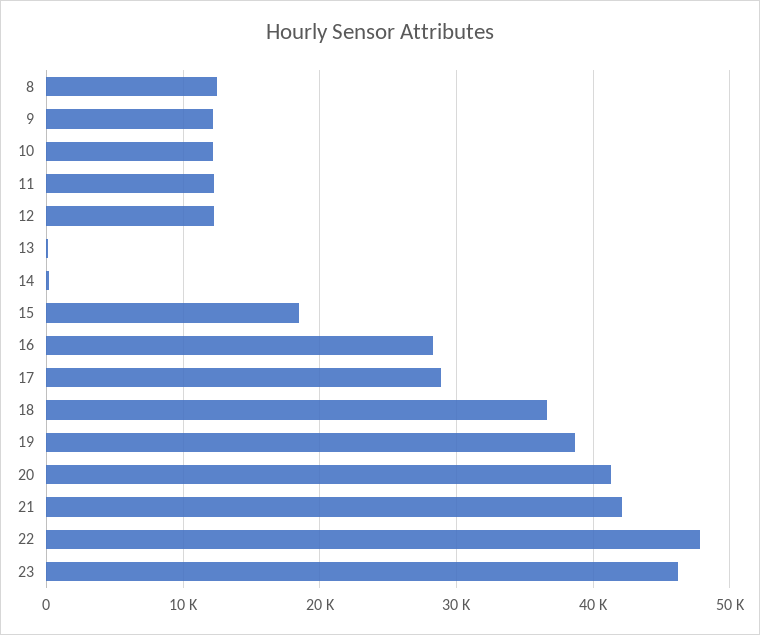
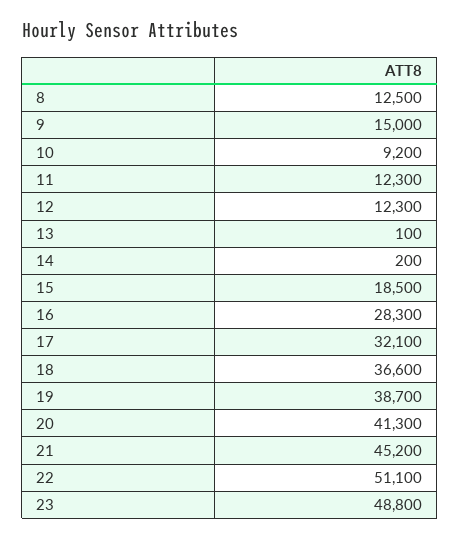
  {
    "8": 12500,
-   "9": 12000,
+   "9": 15000,
-   "10": 12000,
+   "10": 9200,
    "11": 12300,
    "12": 12300,
    "13": 100,
    "14": 200,
    "15": 18500,
    "16": 28300,
-   "17": 29000,
+   "17": 32100,
    "18": 36600,
    "19": 38700,
    "20": 41300,
-   "21": 42000,
+   "21": 45200,
-   "22": 48000,
+   "22": 51100,
-   "23": 46000
+   "23": 48800
  }

